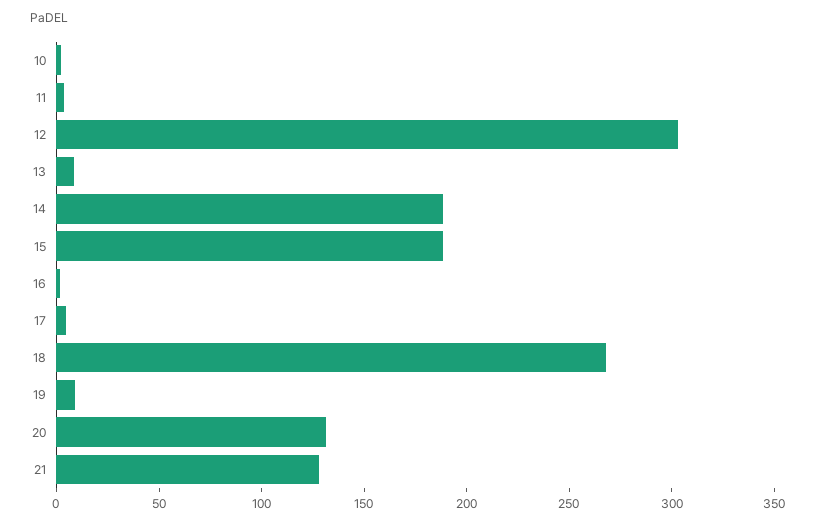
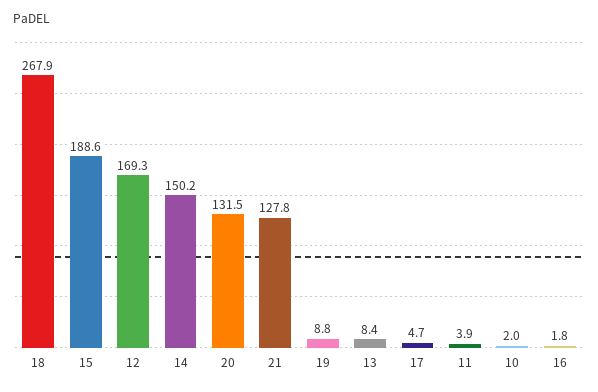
  {
    "10": 2,
    "11": 3.9,
-   "12": 300,
+   "12": 169.3,
    "13": 8.4,
-   "14": 190,
+   "14": 150.2,
    "15": 188.6,
    "16": 1.8,
    "17": 4.7,
    "18": 267.9,
    "19": 8.8,
    "20": 131.5,
    "21": 127.8
  }

